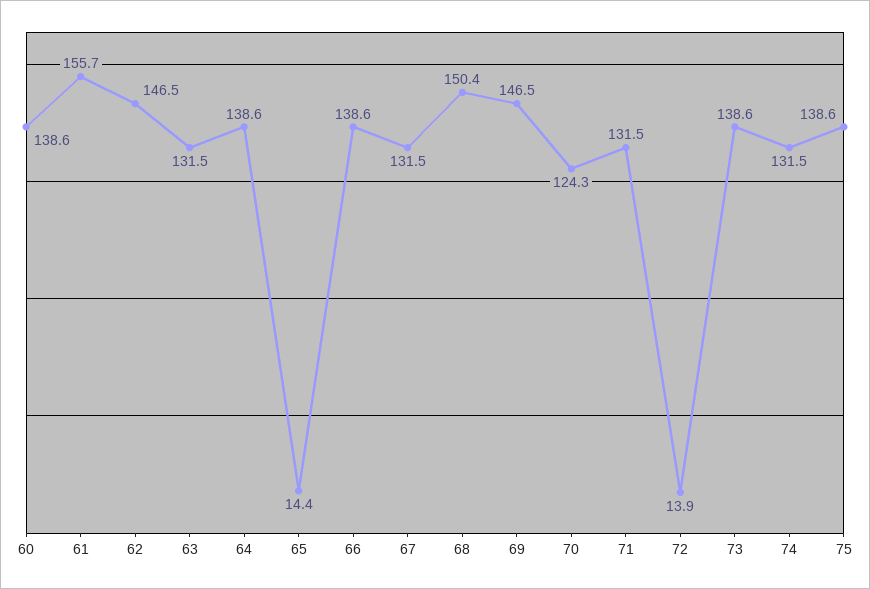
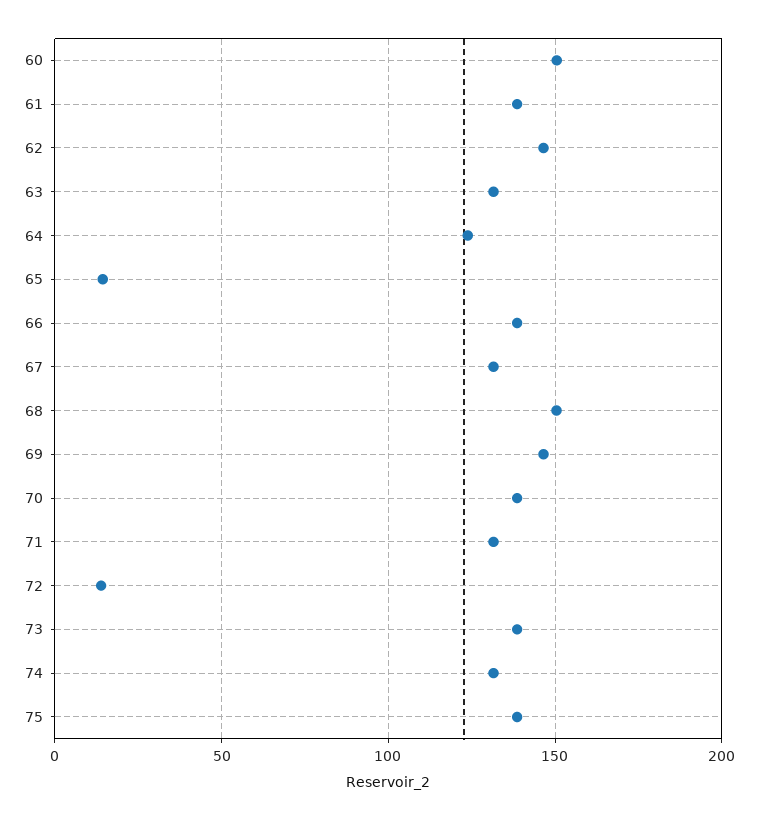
  {
-   "60": 138.6,
+   "60": 150,
-   "61": 155.7,
+   "61": 140,
    "62": 146.5,
    "63": 131.5,
-   "64": 138.6,
+   "64": 125,
    "65": 14.4,
    "66": 138.6,
    "67": 131.5,
    "68": 150.4,
    "69": 146.5,
-   "70": 124.3,
+   "70": 140,
    "71": 131.5,
    "72": 13.9,
    "73": 138.6,
    "74": 131.5,
    "75": 138.6
  }

